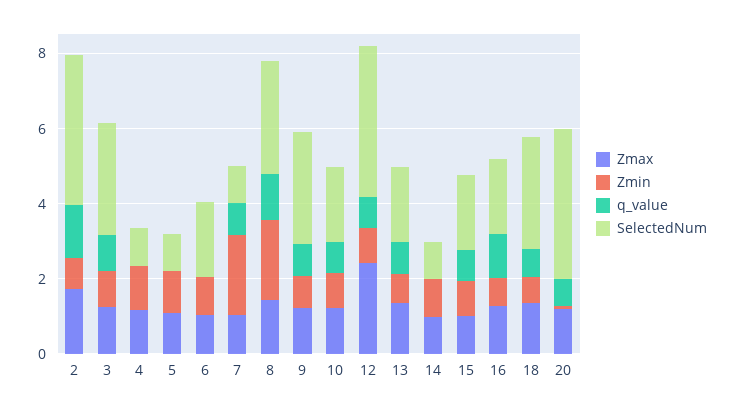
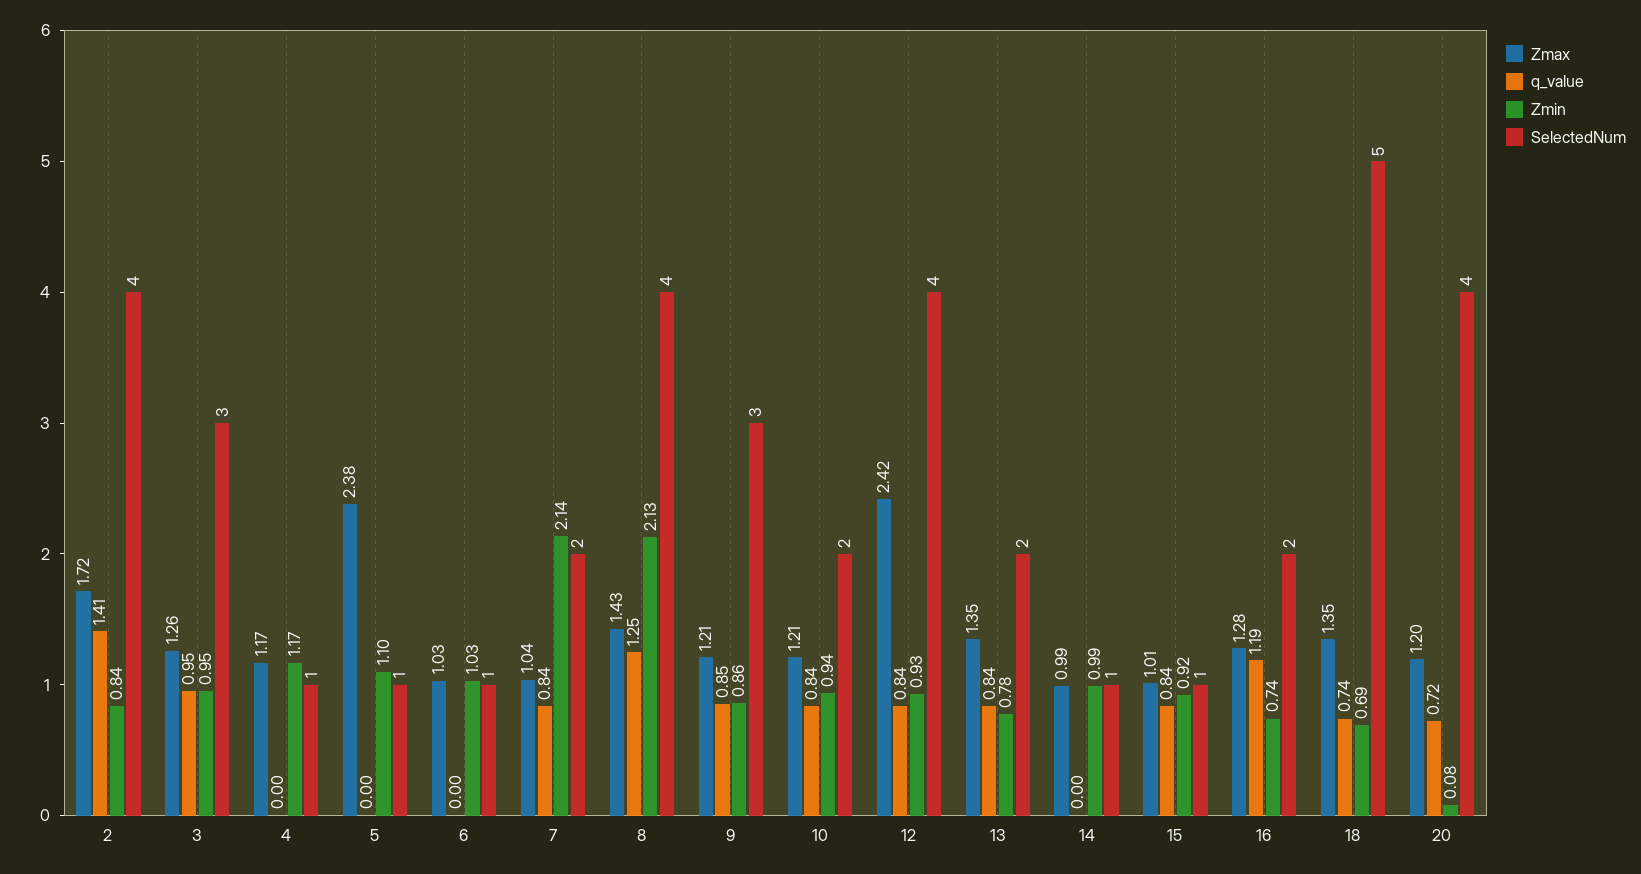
  {
    "Zmax": {
      "2": 1.72,
      "3": 1.26,
      "4": 1.17,
-     "5": 1,
+     "5": 2.38,
      "6": 1.03,
      "7": 1.04,
      "8": 1.43,
      "9": 1.21,
      "10": 1.21,
      "12": 2.42,
      "13": 1.35,
      "14": 0.99,
      "15": 1.01,
      "16": 1.28,
      "18": 1.35,
      "20": 1.2
    },
    "Zmin": {
      "2": 0.84,
      "3": 0.95,
      "4": 1.17,
      "5": 1.1,
      "6": 1.03,
      "7": 2.14,
      "8": 2.13,
      "9": 0.86,
      "10": 0.94,
      "12": 0.93,
      "13": 0.78,
      "14": 0.99,
      "15": 0.92,
      "16": 0.74,
      "18": 0.69,
      "20": 0.08
    },
    "q_value": {
      "2": 1.41,
      "3": 0.95,
      "4": 0,
      "5": 0,
      "6": 0,
      "7": 0.84,
      "8": 1.25,
      "9": 0.85,
      "10": 0.84,
      "12": 0.84,
      "13": 0.84,
      "14": 0,
      "15": 0.84,
      "16": 1.19,
      "18": 0.74,
      "20": 0.72
    },
    "SelectedNum": {
      "2": 4,
      "3": 3,
      "4": 1,
      "5": 1,
-     "6": 2,
+     "6": 1,
-     "7": 1,
+     "7": 2,
-     "8": 3,
+     "8": 4,
      "9": 3,
      "10": 2,
      "12": 4,
      "13": 2,
      "14": 1,
-     "15": 2,
+     "15": 1,
      "16": 2,
-     "18": 3,
+     "18": 5,
      "20": 4
    }
  }

